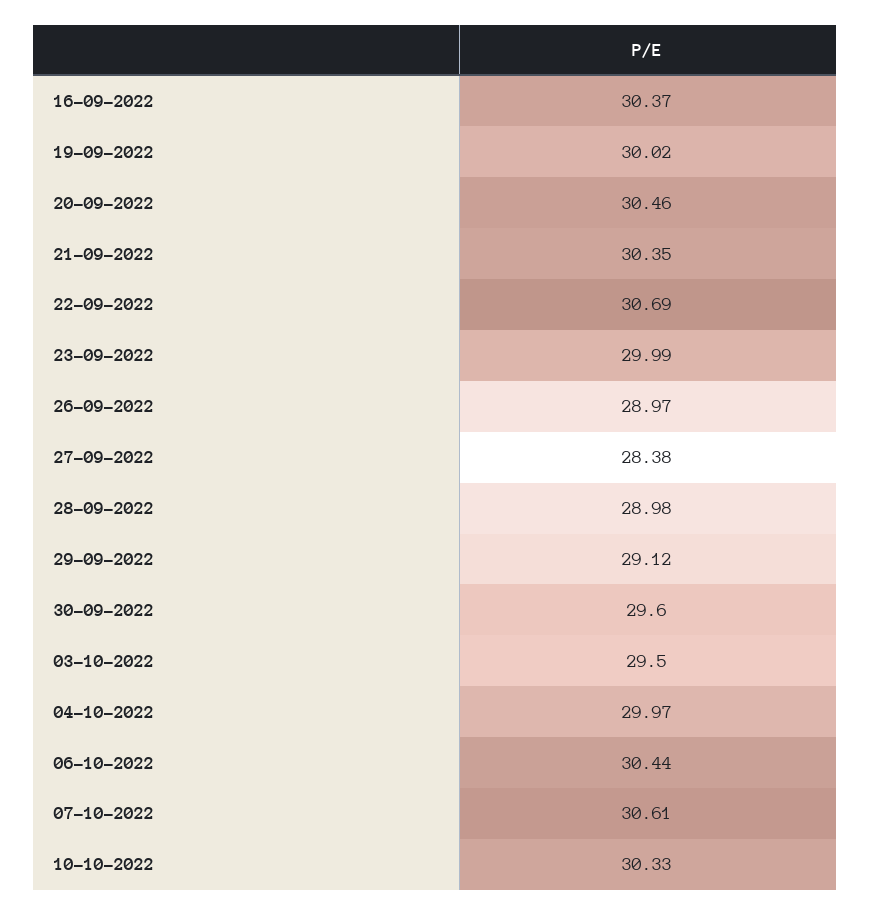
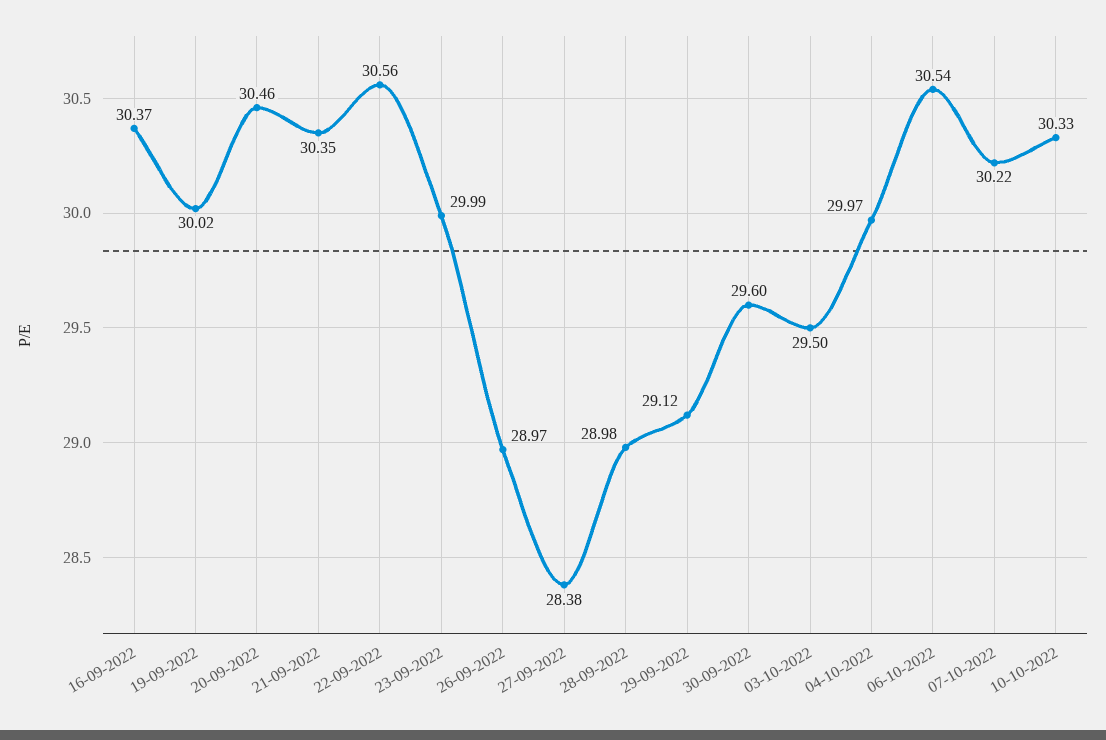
  {
    "16-09-2022": 30.37,
    "19-09-2022": 30.02,
    "20-09-2022": 30.46,
    "21-09-2022": 30.35,
-   "22-09-2022": 30.69,
+   "22-09-2022": 30.56,
    "23-09-2022": 29.99,
    "26-09-2022": 28.97,
    "27-09-2022": 28.38,
    "28-09-2022": 28.98,
    "29-09-2022": 29.12,
    "30-09-2022": 29.6,
    "03-10-2022": 29.5,
    "04-10-2022": 29.97,
-   "06-10-2022": 30.44,
+   "06-10-2022": 30.54,
-   "07-10-2022": 30.61,
+   "07-10-2022": 30.22,
    "10-10-2022": 30.33
  }

